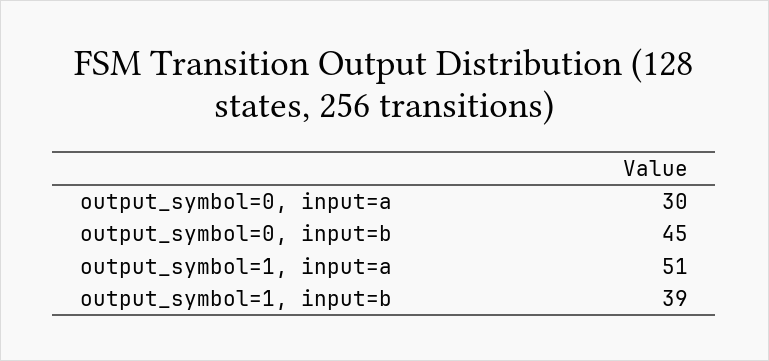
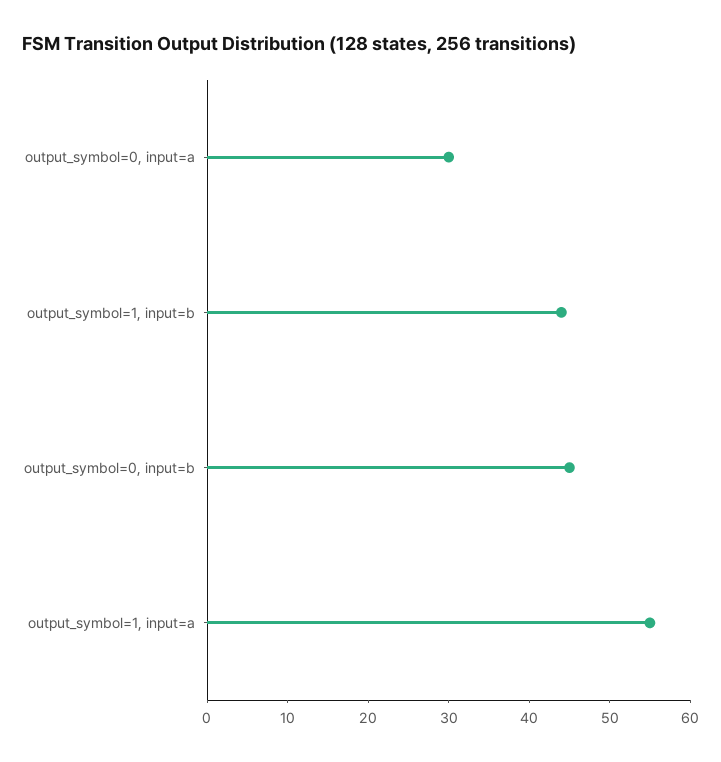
  {
    "output_symbol=0, input=a": 30,
    "output_symbol=0, input=b": 45,
-   "output_symbol=1, input=a": 51,
+   "output_symbol=1, input=a": 55,
-   "output_symbol=1, input=b": 39
+   "output_symbol=1, input=b": 44
  }

